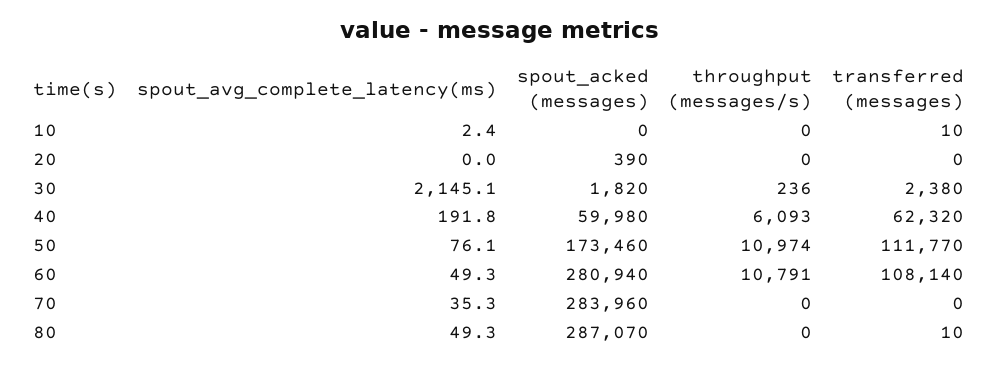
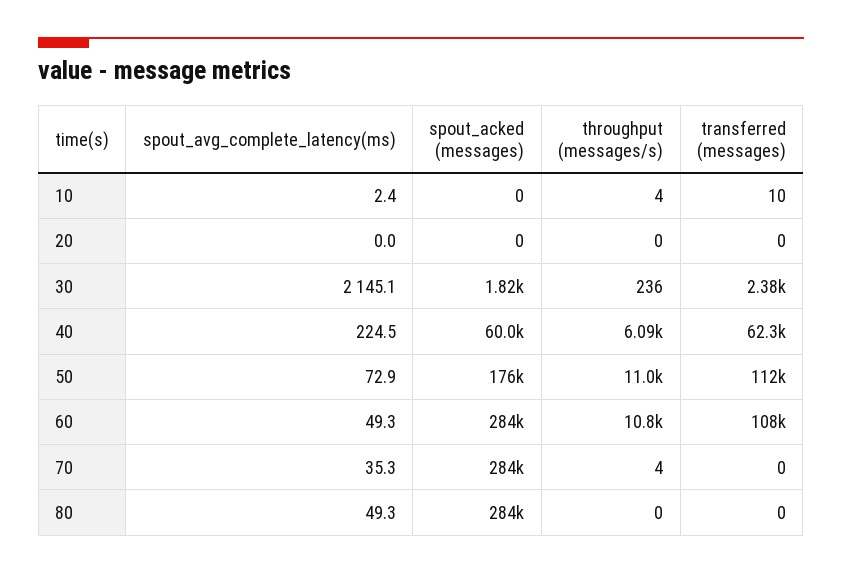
  {
    "spout_avg_complete_latency(ms)": {
      "10": 2.4,
      "20": 0,
      "30": 2145.1,
-     "40": 191.8,
+     "40": 224.5,
-     "50": 76.1,
+     "50": 72.9,
      "60": 49.3,
      "70": 35.3,
      "80": 49.3
    },
    "spout_acked (messages)": {
      "10": 0,
-     "20": 390,
+     "20": 0,
      "30": 1820,
      "40": 59980,
-     "50": 173460,
+     "50": 176000,
-     "60": 280940,
+     "60": 284000,
      "70": 283960,
-     "80": 287070
+     "80": 284000
    },
    "throughput (messages/s)": {
-     "10": 0,
+     "10": 4,
      "20": 0,
      "30": 236,
      "40": 6093,
      "50": 10974,
      "60": 10791,
-     "70": 0,
+     "70": 4,
      "80": 0
    },
    "transferred (messages)": {
      "10": 10,
      "20": 0,
      "30": 2380,
      "40": 62320,
      "50": 111770,
      "60": 108140,
      "70": 0,
-     "80": 10
+     "80": 0
    }
  }

